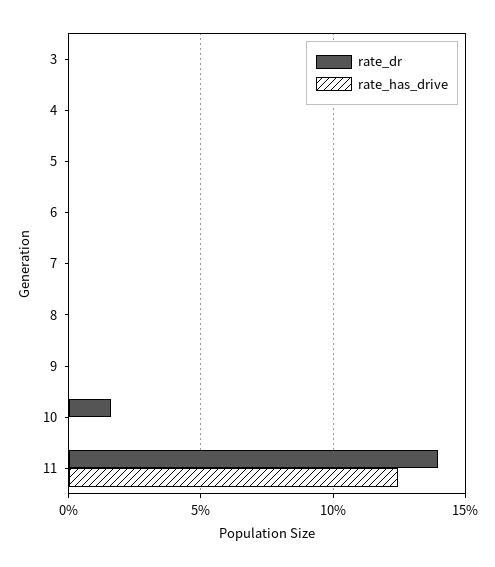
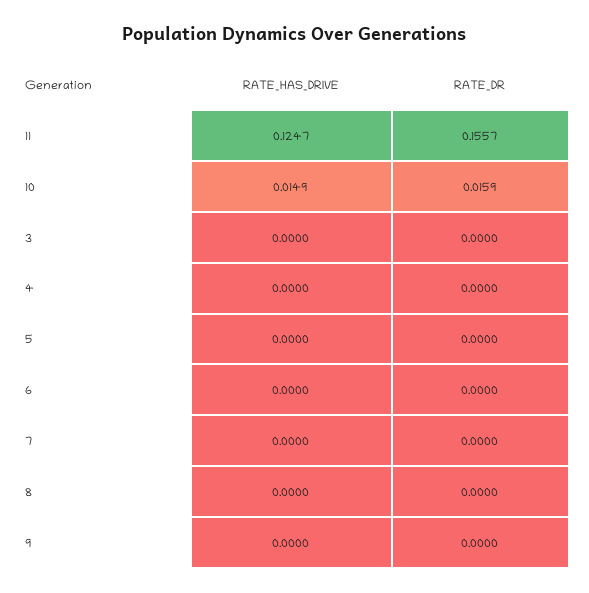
  {
    "rate_dr": {
      "3": 0,
      "4": 0,
      "5": 0,
      "6": 0,
      "7": 0,
      "8": 0,
      "9": 0,
      "10": 0.0159,
-     "11": 0.14
+     "11": 0.1557
    },
    "rate_has_drive": {
      "3": 0,
      "4": 0,
      "5": 0,
      "6": 0,
      "7": 0,
      "8": 0,
      "9": 0,
-     "10": 0,
+     "10": 0.0149,
      "11": 0.1247
    }
  }

